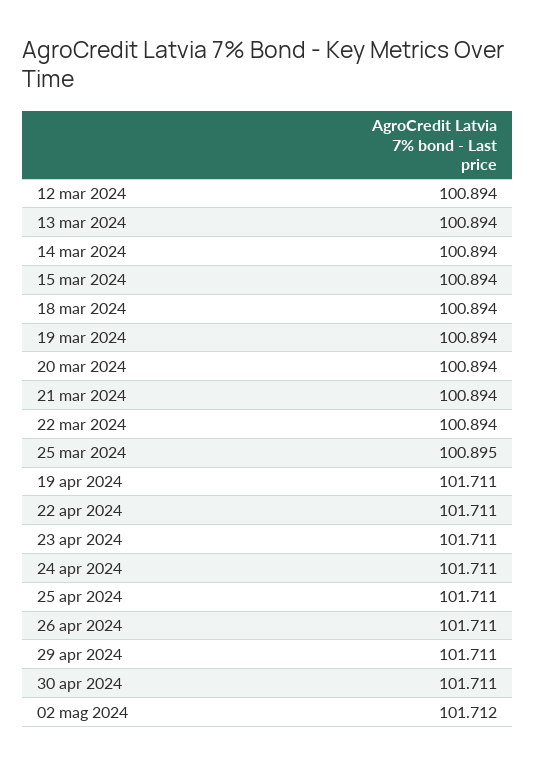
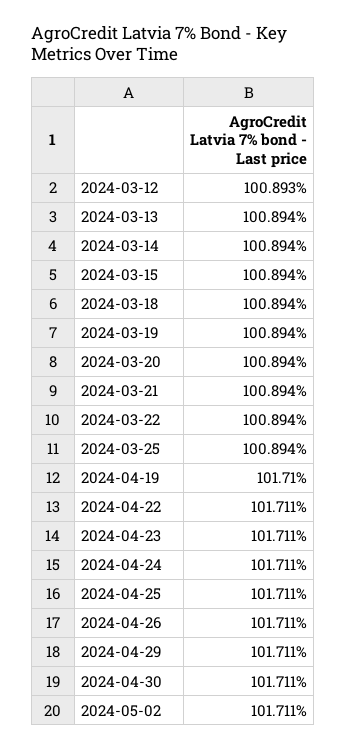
  {
-   "12 mar 2024": 100.894,
+   "12 mar 2024": 100.893,
    "13 mar 2024": 100.894,
    "14 mar 2024": 100.894,
    "15 mar 2024": 100.894,
    "18 mar 2024": 100.894,
    "19 mar 2024": 100.894,
    "20 mar 2024": 100.894,
    "21 mar 2024": 100.894,
    "22 mar 2024": 100.894,
-   "25 mar 2024": 100.895,
+   "25 mar 2024": 100.894,
-   "19 apr 2024": 101.711,
+   "19 apr 2024": 101.71,
    "22 apr 2024": 101.711,
    "23 apr 2024": 101.711,
    "24 apr 2024": 101.711,
    "25 apr 2024": 101.711,
    "26 apr 2024": 101.711,
    "29 apr 2024": 101.711,
    "30 apr 2024": 101.711,
-   "02 mag 2024": 101.712
+   "02 mag 2024": 101.711
  }

